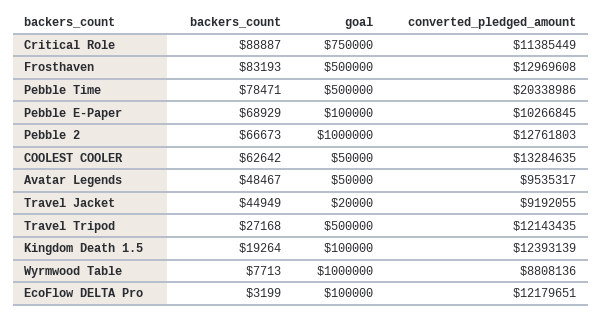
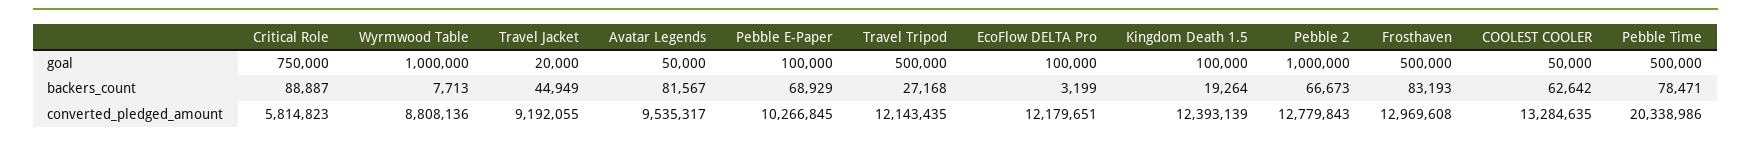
  {
    "backers_count": {
      "Critical Role": 88887,
      "Frosthaven": 83193,
      "Pebble Time": 78471,
      "Pebble E-Paper": 68929,
      "Pebble 2": 66673,
      "COOLEST COOLER": 62642,
-     "Avatar Legends": 48467,
+     "Avatar Legends": 81567,
      "Travel Jacket": 44949,
      "Travel Tripod": 27168,
      "Kingdom Death 1.5": 19264,
      "Wyrmwood Table": 7713,
      "EcoFlow DELTA Pro": 3199
    },
    "goal": {
      "Critical Role": 750000,
      "Frosthaven": 500000,
      "Pebble Time": 500000,
      "Pebble E-Paper": 100000,
      "Pebble 2": 1000000,
      "COOLEST COOLER": 50000,
      "Avatar Legends": 50000,
      "Travel Jacket": 20000,
      "Travel Tripod": 500000,
      "Kingdom Death 1.5": 100000,
      "Wyrmwood Table": 1000000,
      "EcoFlow DELTA Pro": 100000
    },
    "converted_pledged_amount": {
-     "Critical Role": 11385449,
+     "Critical Role": 5814823,
      "Frosthaven": 12969608,
      "Pebble Time": 20338986,
      "Pebble E-Paper": 10266845,
-     "Pebble 2": 12761803,
+     "Pebble 2": 12779843,
      "COOLEST COOLER": 13284635,
      "Avatar Legends": 9535317,
      "Travel Jacket": 9192055,
      "Travel Tripod": 12143435,
      "Kingdom Death 1.5": 12393139,
      "Wyrmwood Table": 8808136,
      "EcoFlow DELTA Pro": 12179651
    }
  }

